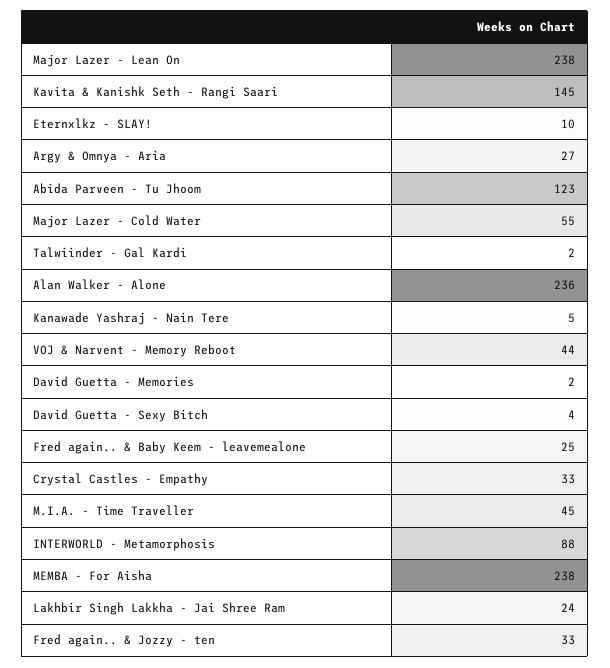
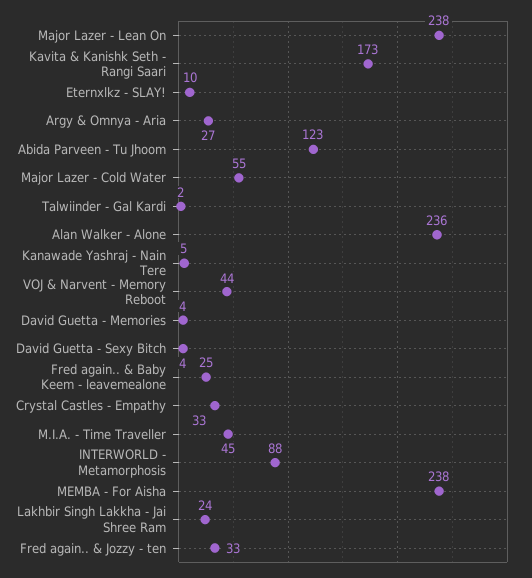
  {
    "Major Lazer - Lean On": 238,
-   "Kavita & Kanishk Seth - Rangi Saari": 145,
+   "Kavita & Kanishk Seth - Rangi Saari": 173,
    "Eternxlkz - SLAY!": 10,
    "Argy & Omnya - Aria": 27,
    "Abida Parveen - Tu Jhoom": 123,
    "Major Lazer - Cold Water": 55,
    "Talwiinder - Gal Kardi": 2,
    "Alan Walker - Alone": 236,
    "Kanawade Yashraj - Nain Tere": 5,
    "VOJ & Narvent - Memory Reboot": 44,
-   "David Guetta - Memories": 2,
+   "David Guetta - Memories": 4,
    "David Guetta - Sexy Bitch": 4,
    "Fred again.. & Baby Keem - leavemealone": 25,
    "Crystal Castles - Empathy": 33,
    "M.I.A. - Time Traveller": 45,
    "INTERWORLD - Metamorphosis": 88,
    "MEMBA - For Aisha": 238,
    "Lakhbir Singh Lakkha - Jai Shree Ram": 24,
    "Fred again.. & Jozzy - ten": 33
  }

